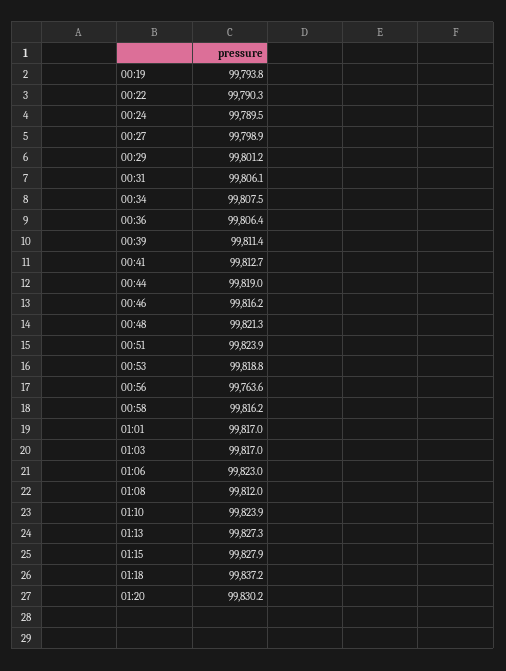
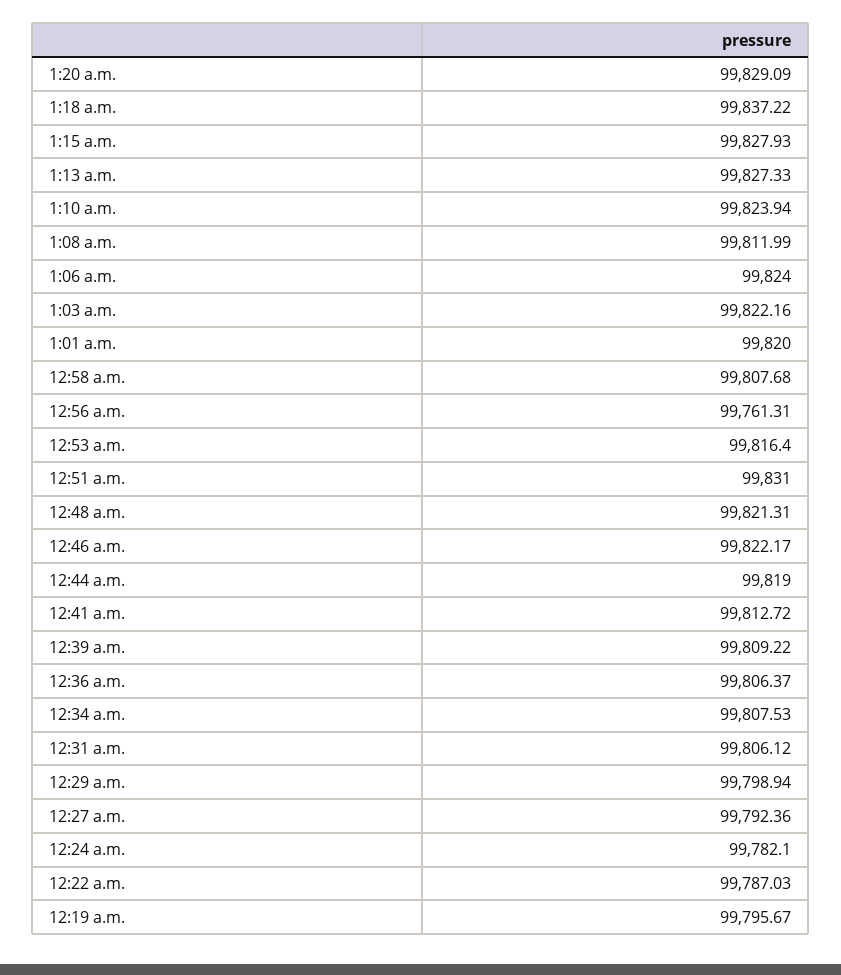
  {
-   "00:19": 99793.8,
+   "00:19": 99795.67,
-   "00:22": 99790.3,
+   "00:22": 99787.03,
-   "00:24": 99789.5,
+   "00:24": 99782.1,
-   "00:27": 99798.9,
+   "00:27": 99792.36,
-   "00:29": 99801.2,
+   "00:29": 99798.94,
    "00:31": 99806.12,
    "00:34": 99807.53,
    "00:36": 99806.37,
-   "00:39": 99811.4,
+   "00:39": 99809.22,
    "00:41": 99812.72,
    "00:44": 99819,
-   "00:46": 99816.2,
+   "00:46": 99822.17,
    "00:48": 99821.31,
-   "00:51": 99823.9,
+   "00:51": 99831,
-   "00:53": 99818.8,
+   "00:53": 99816.4,
-   "00:56": 99763.6,
+   "00:56": 99761.31,
-   "00:58": 99816.2,
+   "00:58": 99807.68,
-   "01:01": 99817,
+   "01:01": 99820,
-   "01:03": 99817,
+   "01:03": 99822.16,
-   "01:06": 99823,
+   "01:06": 99824,
    "01:08": 99811.99,
    "01:10": 99823.94,
    "01:13": 99827.33,
    "01:15": 99827.93,
    "01:18": 99837.22,
-   "01:20": 99830.2
+   "01:20": 99829.09
  }

